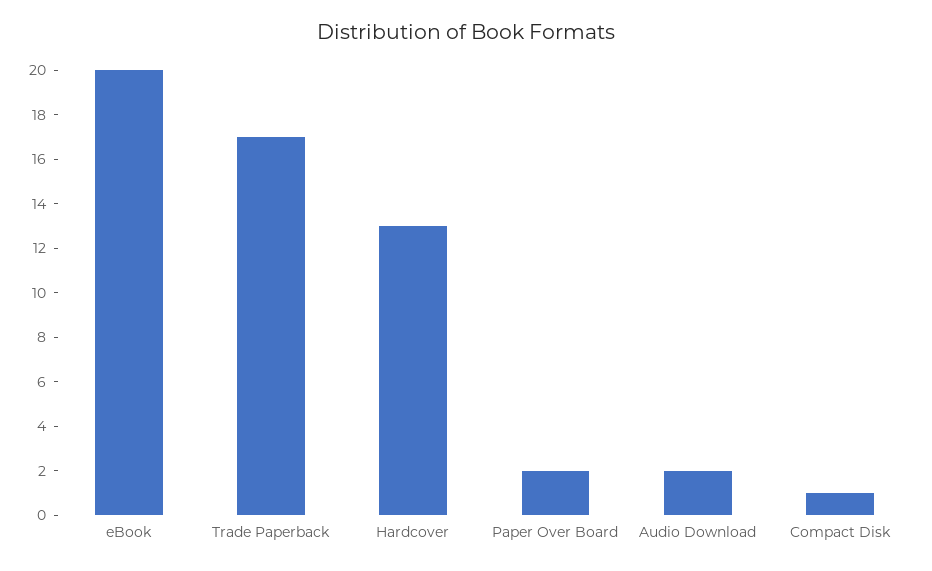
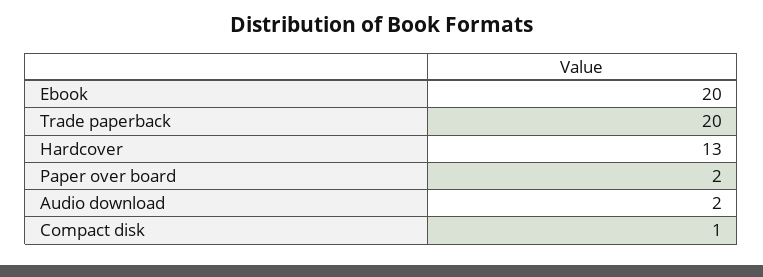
  {
    "eBook": 20,
-   "Trade Paperback": 17,
+   "Trade Paperback": 20,
    "Hardcover": 13,
    "Paper Over Board": 2,
    "Audio Download": 2,
    "Compact Disk": 1
  }

